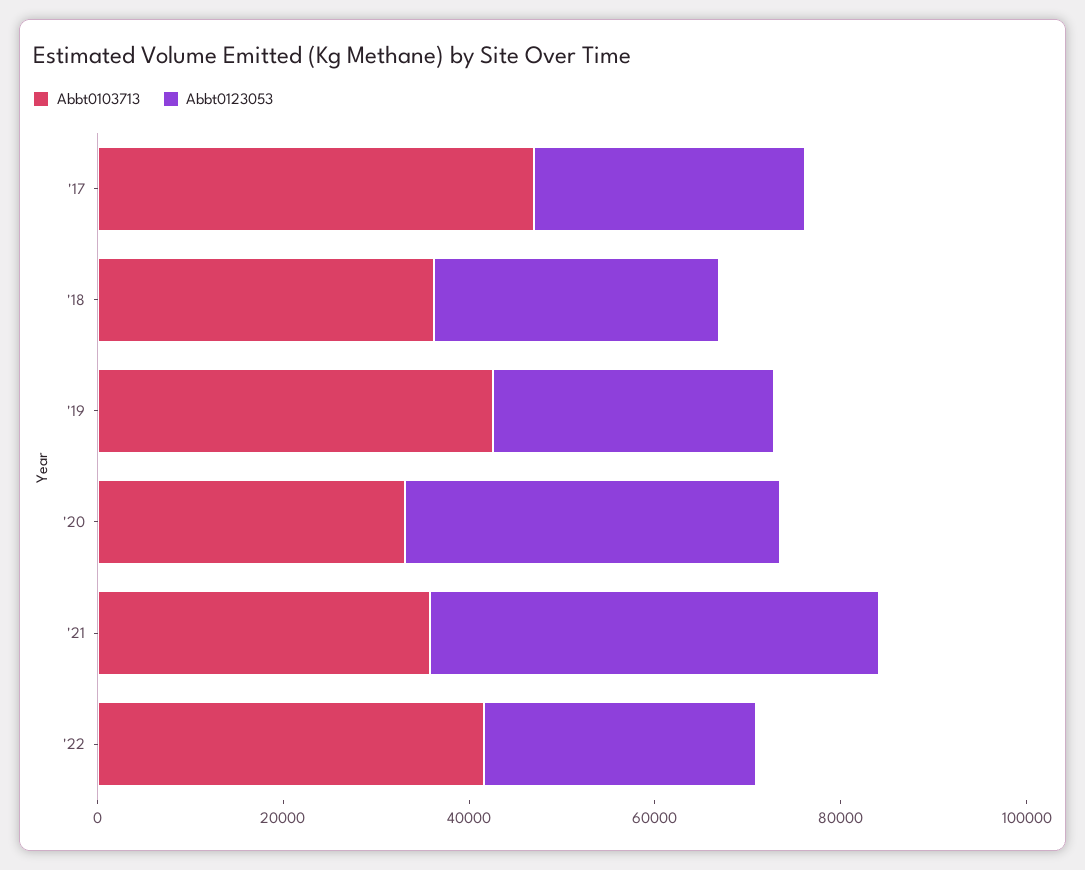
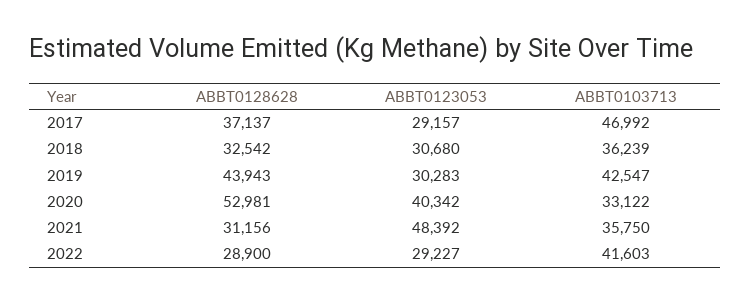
  {
    "Abbt0103713": {
      "'17": 46992,
      "'18": 36239,
      "'19": 42547,
      "'20": 33122,
      "'21": 35750,
      "'22": 41603
    },
    "Abbt0123053": {
      "'17": 29157,
      "'18": 30680,
      "'19": 30283,
      "'20": 40342,
      "'21": 48392,
      "'22": 29227
-   }
+   },
+   "ABBT0128628": {
+     "'17": 37137,
+     "'18": 32542,
+     "'19": 43943,
+     "'20": 52981,
+     "'21": 31156,
+     "'22": 28900
+   }
  }

